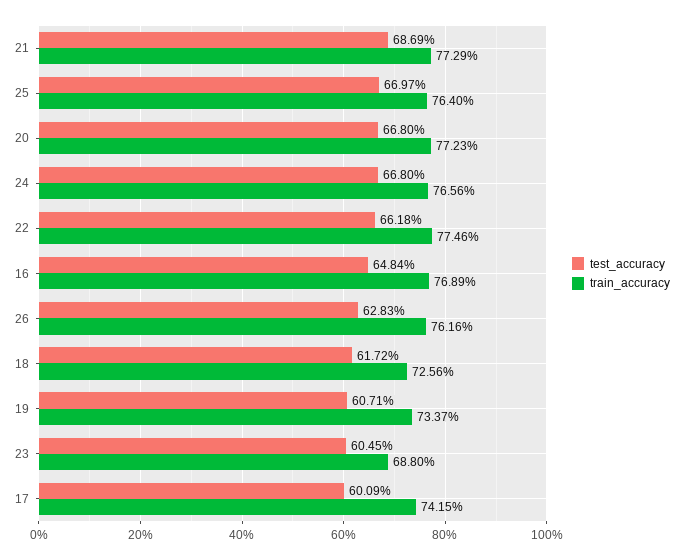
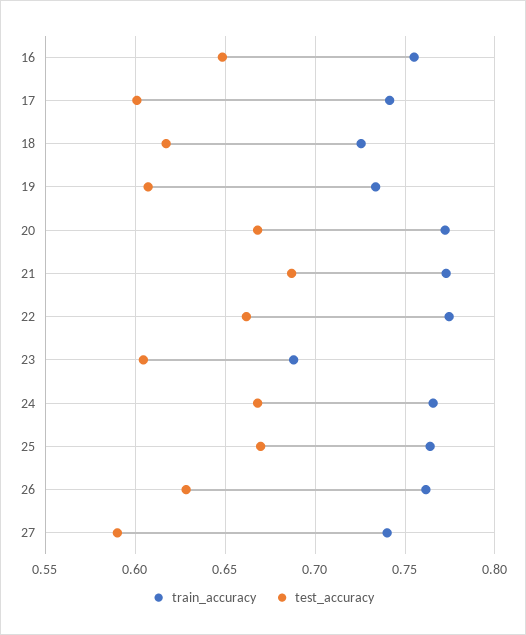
  {
    "test_accuracy": {
      "21": 0.6869,
      "25": 0.6697,
      "20": 0.668,
      "24": 0.668,
      "22": 0.6618,
      "16": 0.6484,
      "26": 0.6283,
      "18": 0.6172,
      "19": 0.6071,
      "23": 0.6045,
-     "17": 0.6009
+     "17": 0.6009,
+     "27": 0.59
    },
    "train_accuracy": {
      "21": 0.7729,
      "25": 0.764,
      "20": 0.7723,
      "24": 0.7656,
      "22": 0.7746,
-     "16": 0.7689,
+     "16": 0.755,
      "26": 0.7616,
      "18": 0.7256,
      "19": 0.7337,
      "23": 0.688,
-     "17": 0.7415
+     "17": 0.7415,
+     "27": 0.74
    }
  }

